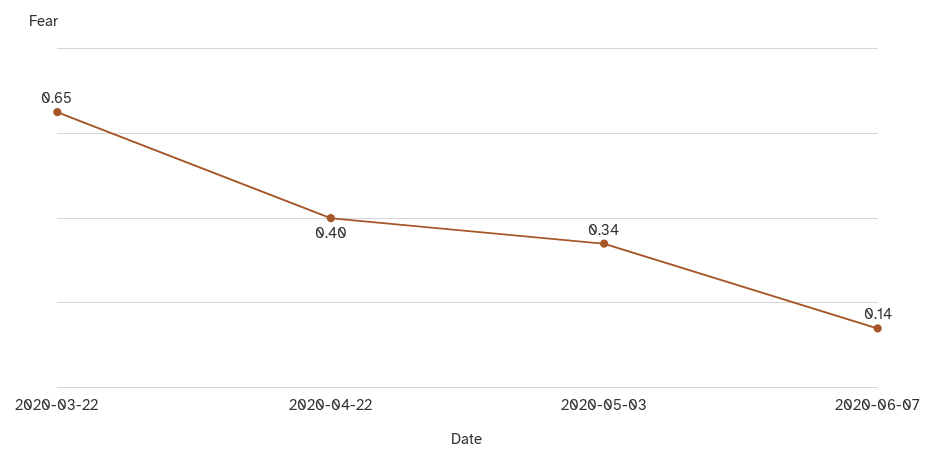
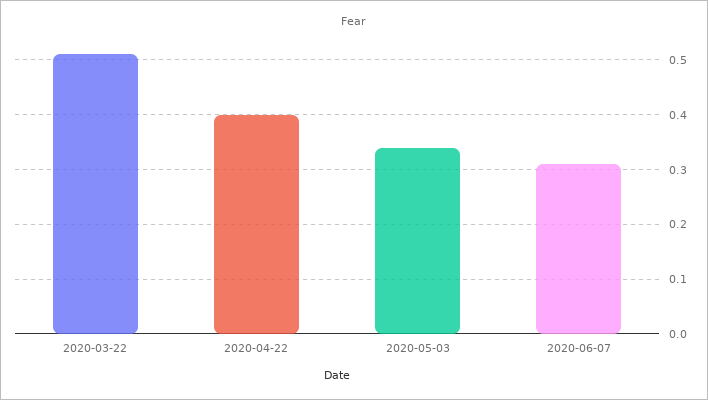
  {
-   "2020-03-22": 0.65,
+   "2020-03-22": 0.5,
    "2020-04-22": 0.4,
    "2020-05-03": 0.34,
-   "2020-06-07": 0.14
+   "2020-06-07": 0.3
  }

